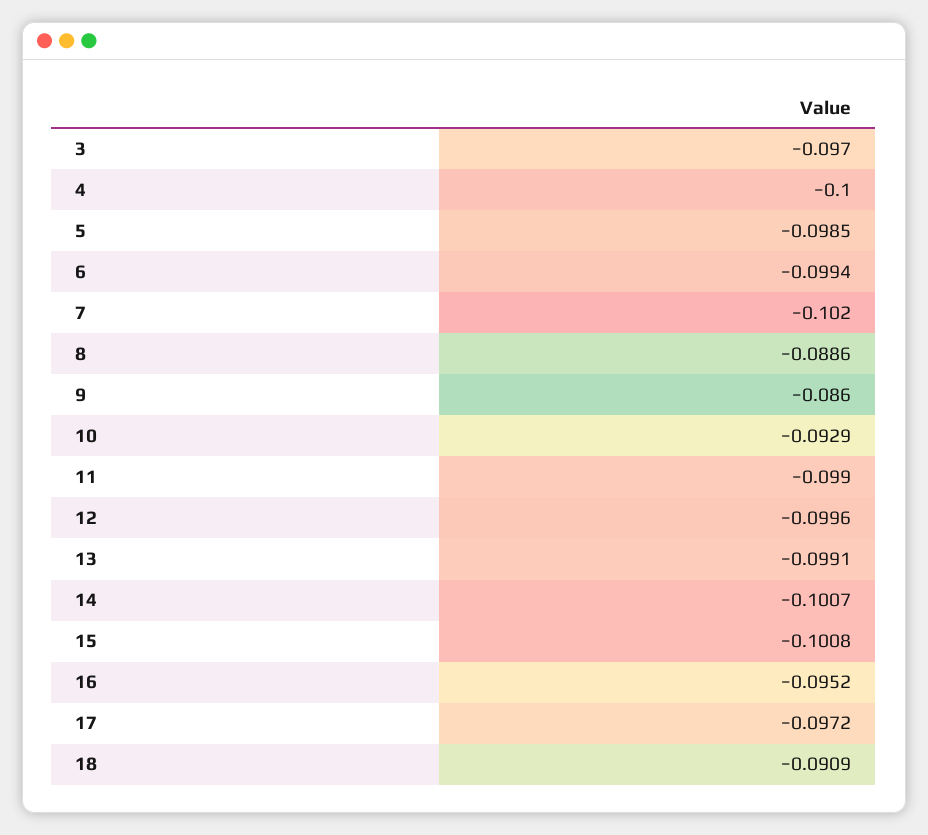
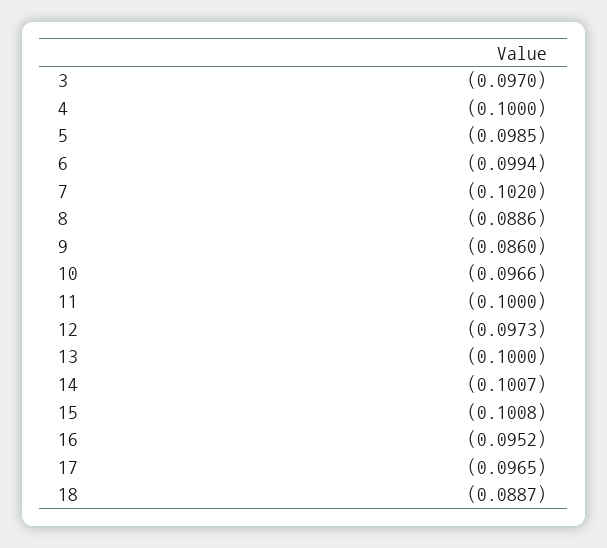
  {
    "3": -0.097,
    "4": -0.1,
    "5": -0.0985,
    "6": -0.0994,
    "7": -0.102,
    "8": -0.0886,
    "9": -0.086,
-   "10": -0.0929,
+   "10": -0.0966,
-   "11": -0.099,
+   "11": -0.1,
-   "12": -0.0996,
+   "12": -0.0973,
-   "13": -0.0991,
+   "13": -0.1,
    "14": -0.1007,
    "15": -0.1008,
    "16": -0.0952,
-   "17": -0.0972,
+   "17": -0.0965,
-   "18": -0.0909
+   "18": -0.0887
  }

